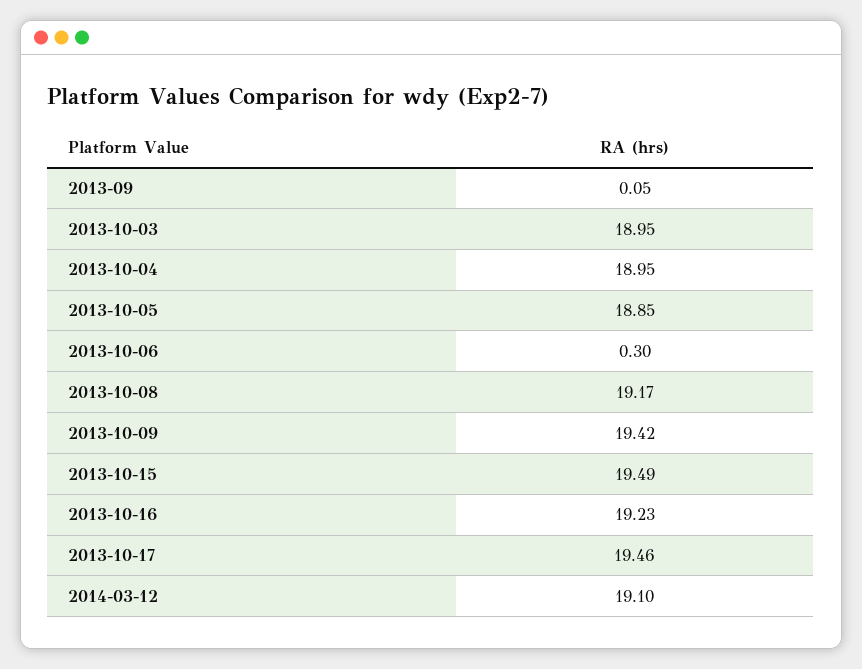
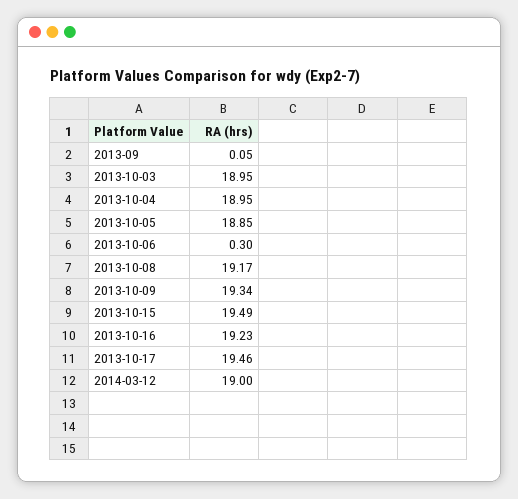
  {
    "2013-09": 0.05,
    "2013-10-03": 18.95,
    "2013-10-04": 18.95,
    "2013-10-05": 18.85,
    "2013-10-06": 0.3,
    "2013-10-08": 19.17,
-   "2013-10-09": 19.42,
+   "2013-10-09": 19.34,
    "2013-10-15": 19.49,
    "2013-10-16": 19.23,
    "2013-10-17": 19.46,
-   "2014-03-12": 19.1
+   "2014-03-12": 19
  }

